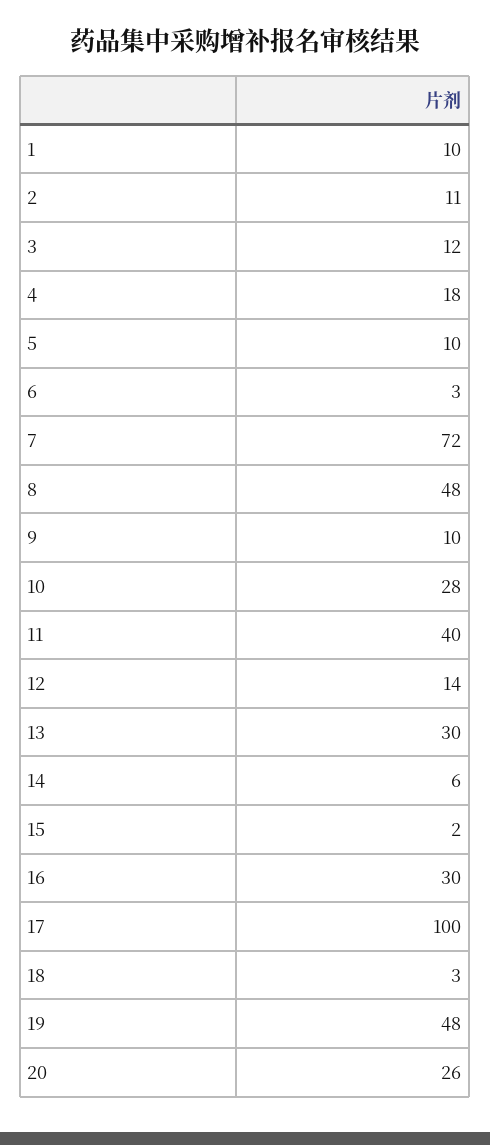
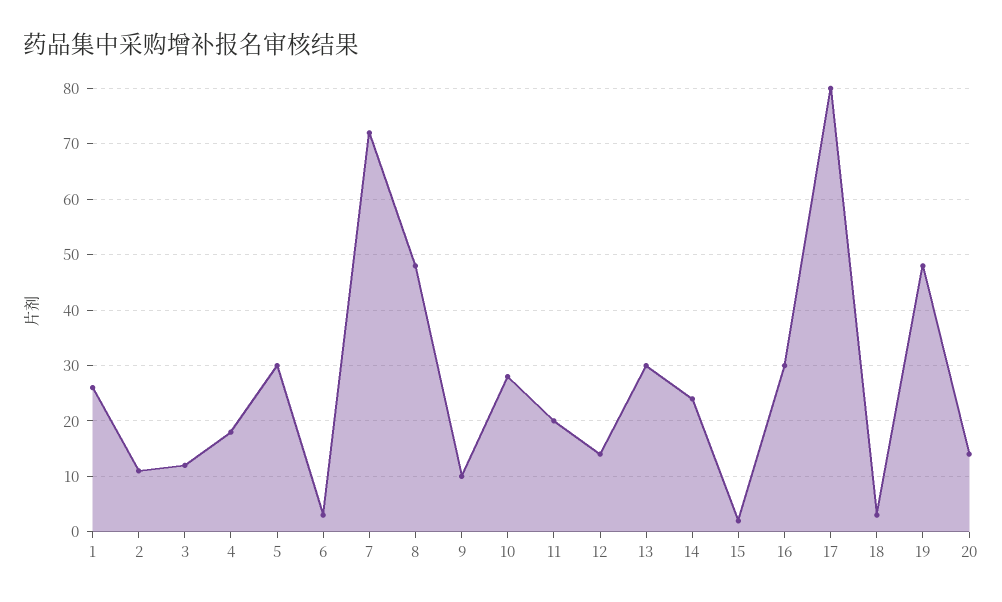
  {
-   "1": 10,
+   "1": 25,
    "2": 11,
    "3": 12,
    "4": 18,
-   "5": 10,
+   "5": 30,
    "6": 3,
    "7": 72,
    "8": 48,
    "9": 10,
    "10": 28,
-   "11": 40,
+   "11": 20,
    "12": 14,
    "13": 30,
-   "14": 6,
+   "14": 25,
    "15": 2,
    "16": 30,
-   "17": 100,
+   "17": 80,
    "18": 3,
    "19": 48,
-   "20": 26
+   "20": 15
  }

